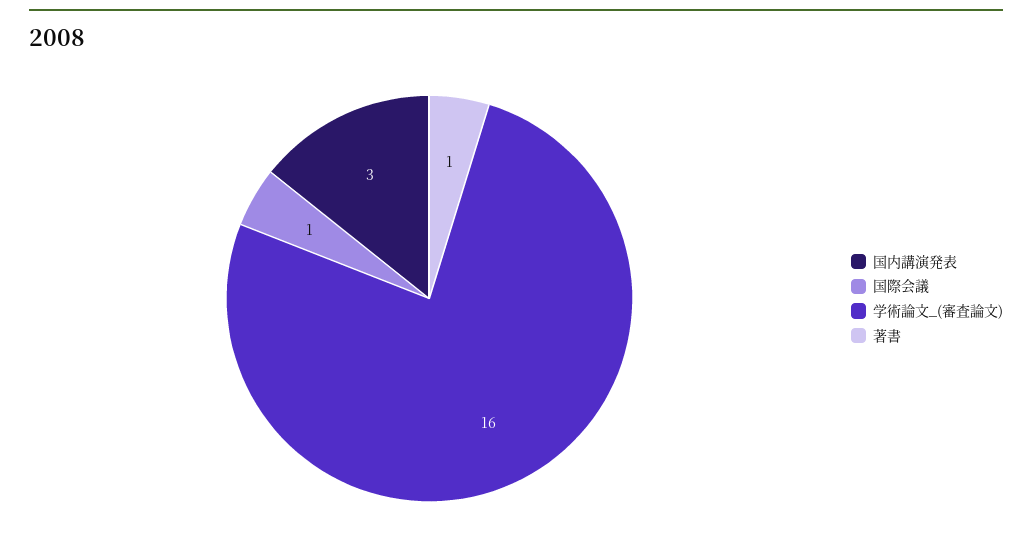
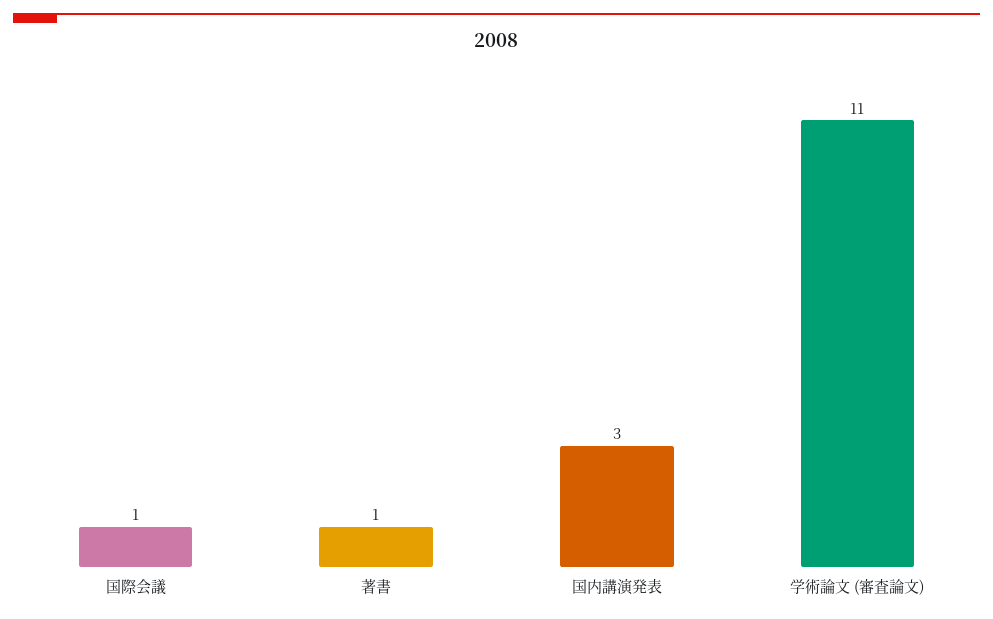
  {
    "国内講演発表": 3,
    "国際会議": 1,
-   "学術論文_(審査論文)": 16,
+   "学術論文_(審査論文)": 11,
    "著書": 1
  }

